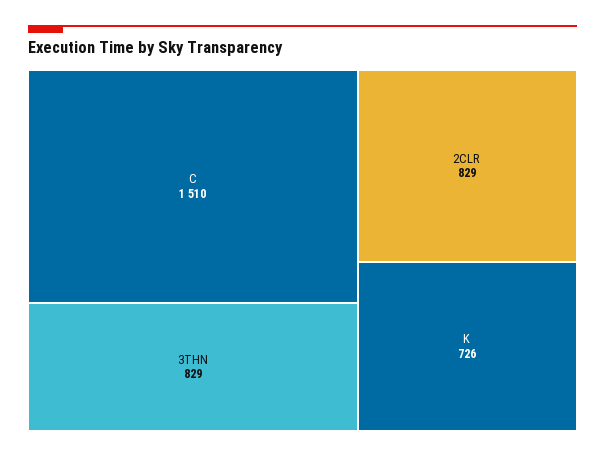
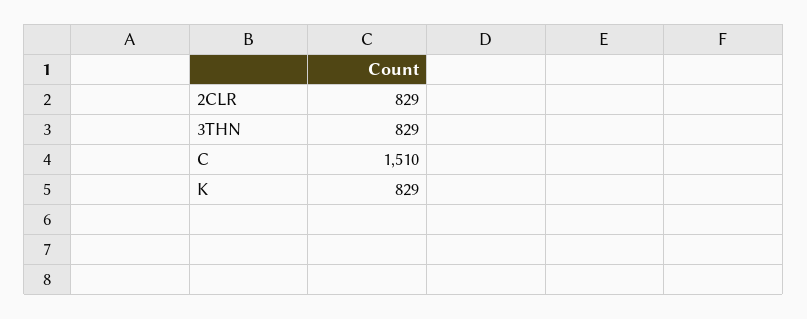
  {
    "C": 1510,
    "3THN": 829,
    "2CLR": 829,
-   "K": 726
+   "K": 829
  }

